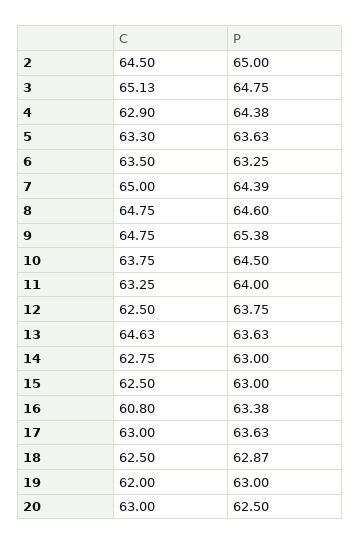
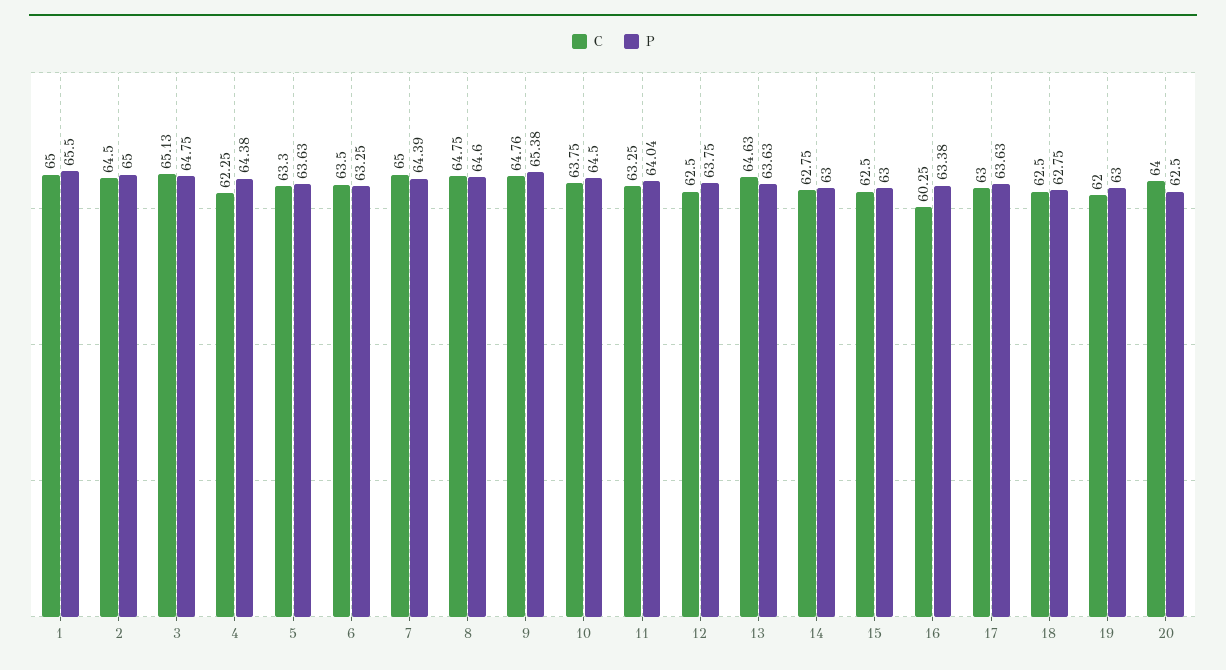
  {
    "C": {
      "2": 64.5,
      "3": 65.13,
-     "4": 62.9,
+     "4": 62.25,
      "5": 63.3,
      "6": 63.5,
      "7": 65,
      "8": 64.75,
-     "9": 64.75,
+     "9": 64.76,
      "10": 63.75,
      "11": 63.25,
      "12": 62.5,
      "13": 64.63,
      "14": 62.75,
      "15": 62.5,
-     "16": 60.8,
+     "16": 60.25,
      "17": 63,
      "18": 62.5,
      "19": 62,
-     "20": 63
+     "20": 64,
+     "1": 65
    },
    "P": {
      "2": 65,
      "3": 64.75,
      "4": 64.38,
      "5": 63.63,
      "6": 63.25,
      "7": 64.39,
      "8": 64.6,
      "9": 65.38,
      "10": 64.5,
-     "11": 64,
+     "11": 64.04,
      "12": 63.75,
      "13": 63.63,
      "14": 63,
      "15": 63,
      "16": 63.38,
      "17": 63.63,
-     "18": 62.87,
+     "18": 62.75,
      "19": 63,
-     "20": 62.5
+     "20": 62.5,
+     "1": 65.5
    }
  }

